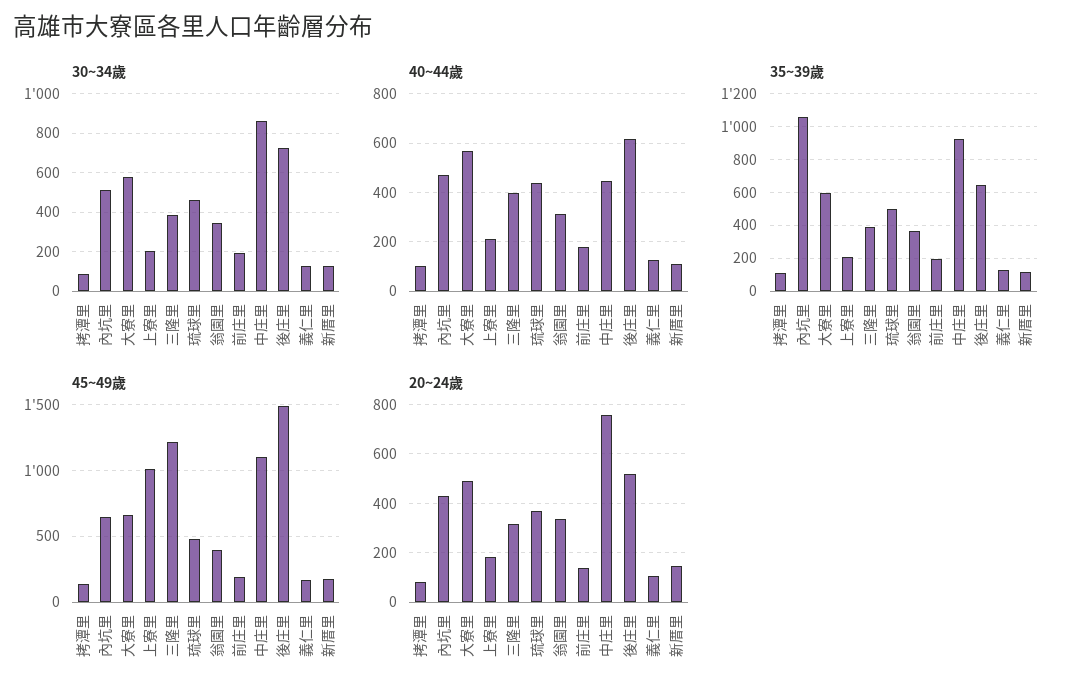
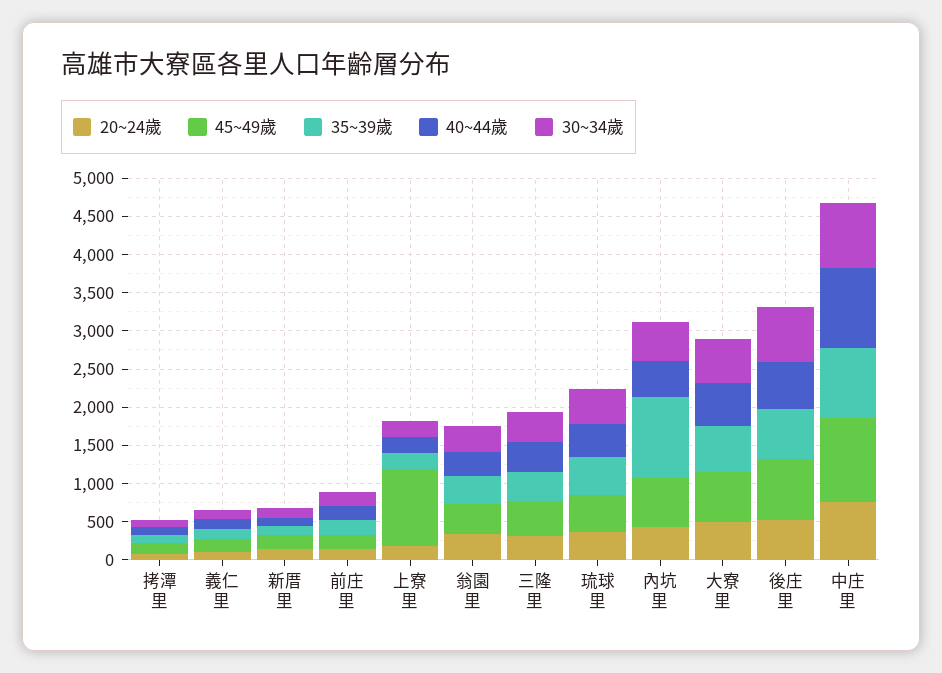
  {
    "30~34歲": {
      "拷潭里": 100,
      "內坑里": 500,
      "大寮里": 600,
      "上寮里": 200,
      "三隆里": 400,
      "琉球里": 450,
      "翁園里": 350,
      "前庄里": 200,
      "中庄里": 850,
      "後庄里": 700,
      "義仁里": 150,
      "新厝里": 150
    },
    "40~44歲": {
      "拷潭里": 100,
      "內坑里": 475,
      "大寮里": 575,
      "上寮里": 200,
      "三隆里": 400,
      "琉球里": 450,
      "翁園里": 300,
      "前庄里": 175,
-     "中庄里": 450,
+     "中庄里": 1000,
      "後庄里": 625,
      "義仁里": 125,
      "新厝里": 100
    },
    "35~39歲": {
      "拷潭里": 100,
      "內坑里": 1050,
      "大寮里": 600,
      "上寮里": 200,
      "三隆里": 400,
      "琉球里": 500,
      "翁園里": 350,
      "前庄里": 200,
      "中庄里": 950,
      "後庄里": 650,
      "義仁里": 150,
      "新厝里": 100
    },
    "45~49歲": {
      "拷潭里": 150,
      "內坑里": 650,
      "大寮里": 650,
      "上寮里": 1000,
-     "三隆里": 1200,
+     "三隆里": 500,
      "琉球里": 500,
      "翁園里": 400,
      "前庄里": 200,
      "中庄里": 1100,
-     "後庄里": 1500,
+     "後庄里": 750,
      "義仁里": 150,
      "新厝里": 200
    },
    "20~24歲": {
      "拷潭里": 75,
      "內坑里": 425,
      "大寮里": 500,
      "上寮里": 175,
      "三隆里": 325,
      "琉球里": 375,
      "翁園里": 325,
      "前庄里": 150,
      "中庄里": 750,
      "後庄里": 525,
      "義仁里": 100,
      "新厝里": 150
    }
  }

